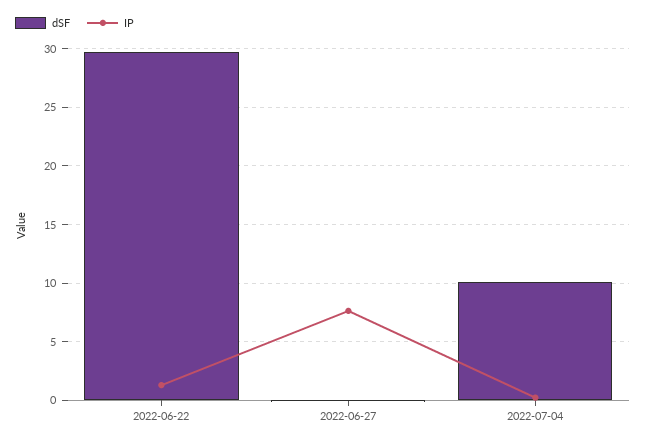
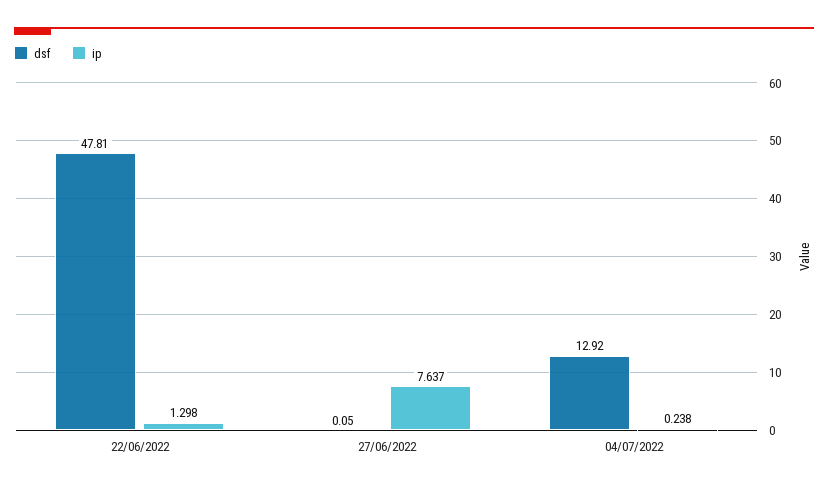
  {
    "dSF": {
-     "2022-06-22": 30,
+     "2022-06-22": 47.81,
      "2022-06-27": 0.05,
-     "2022-07-04": 10
+     "2022-07-04": 12.92
    },
    "IP": {
      "2022-06-22": 1.298,
      "2022-06-27": 7.637,
      "2022-07-04": 0.238
    }
  }

